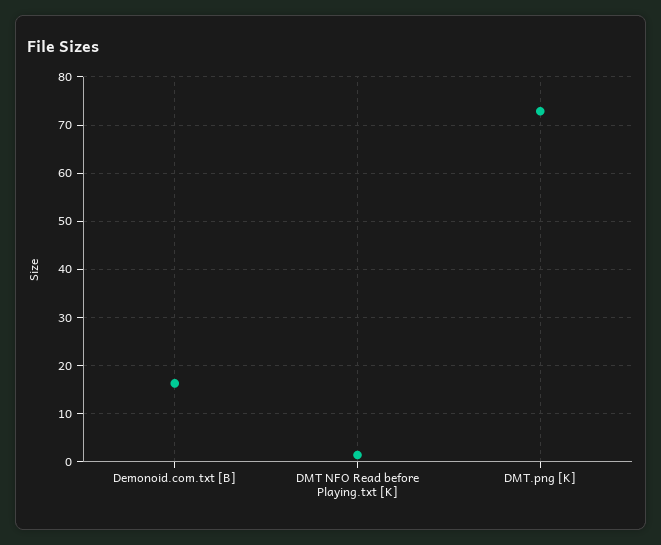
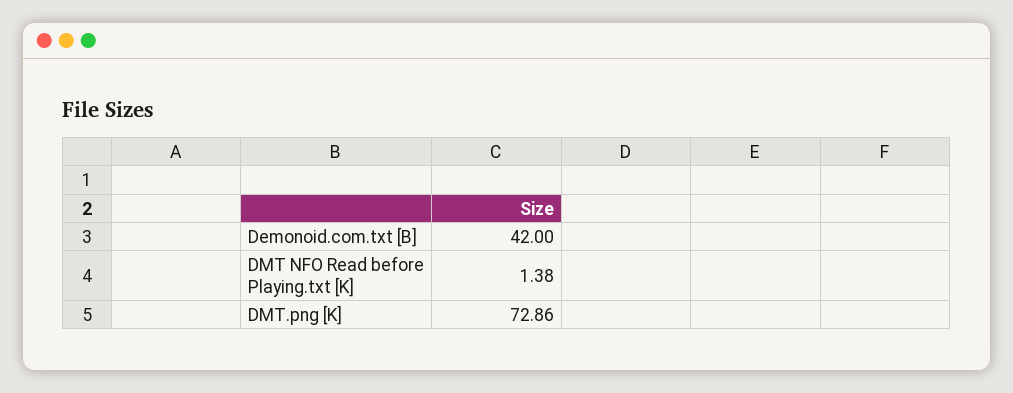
  {
-   "Demonoid.com.txt [B]": 16,
+   "Demonoid.com.txt [B]": 42,
    "DMT NFO Read before Playing.txt [K]": 1.38,
    "DMT.png [K]": 72.86
  }

